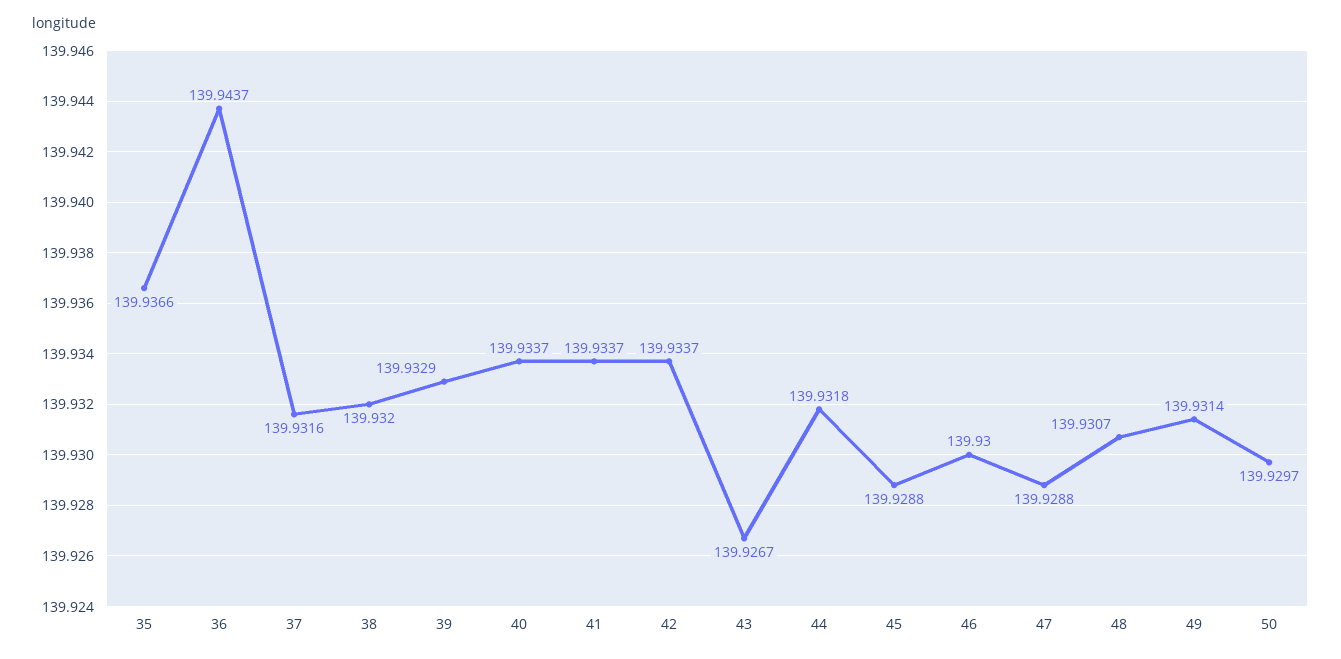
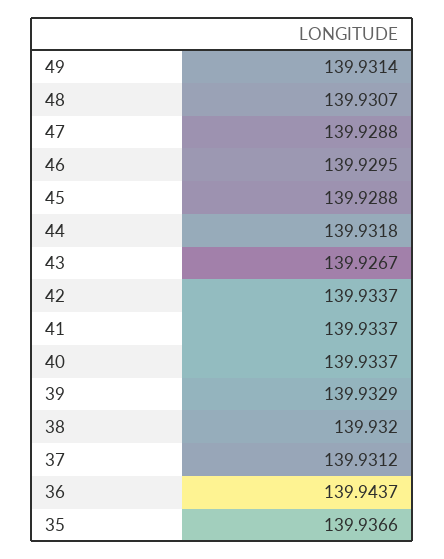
  {
    "35": 139.9366,
    "36": 139.9437,
-   "37": 139.9316,
+   "37": 139.9312,
    "38": 139.932,
    "39": 139.9329,
    "40": 139.9337,
    "41": 139.9337,
    "42": 139.9337,
    "43": 139.9267,
    "44": 139.9318,
    "45": 139.9288,
-   "46": 139.93,
+   "46": 139.9295,
    "47": 139.9288,
    "48": 139.9307,
-   "49": 139.9314,
+   "49": 139.9314
-   "50": 139.9297
  }

